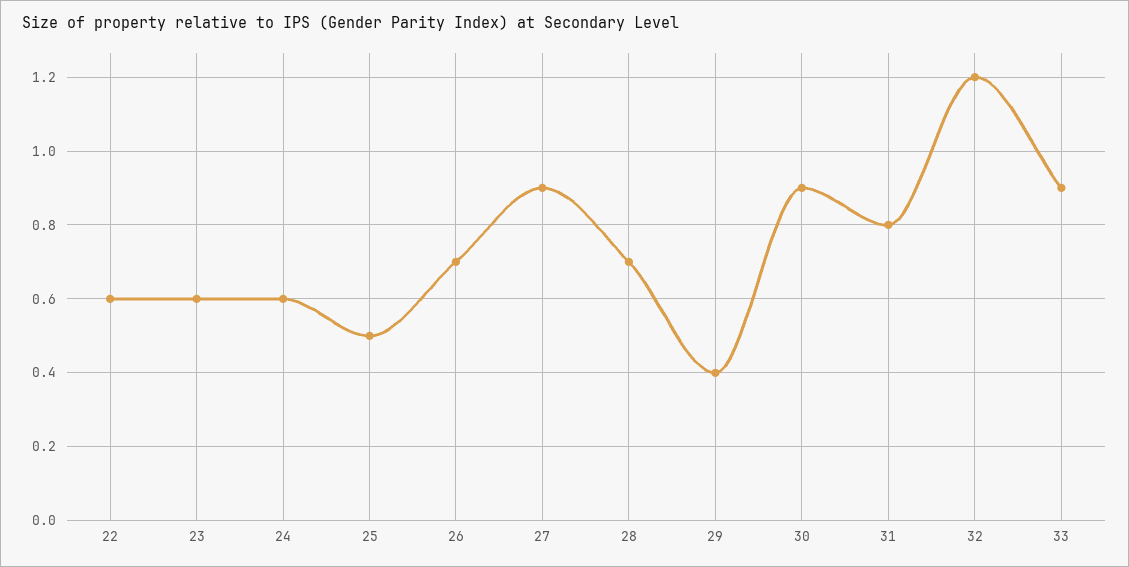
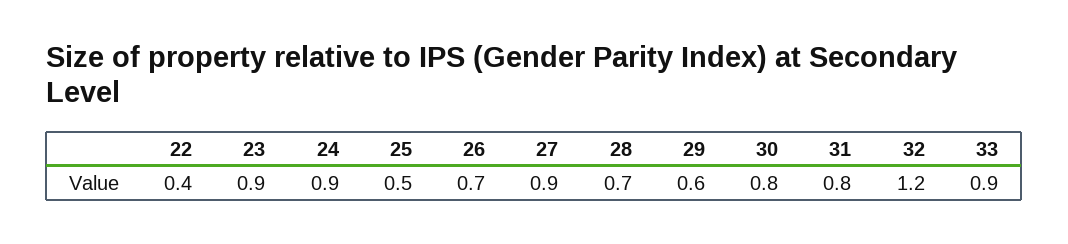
  {
-   "22": 0.6,
+   "22": 0.4,
-   "23": 0.6,
+   "23": 0.9,
-   "24": 0.6,
+   "24": 0.9,
    "25": 0.5,
    "26": 0.7,
    "27": 0.9,
    "28": 0.7,
-   "29": 0.4,
+   "29": 0.6,
-   "30": 0.9,
+   "30": 0.8,
    "31": 0.8,
    "32": 1.2,
    "33": 0.9
  }

